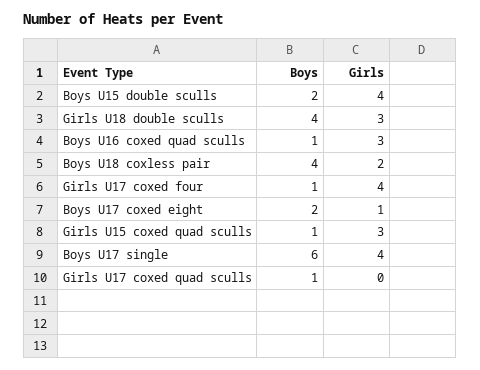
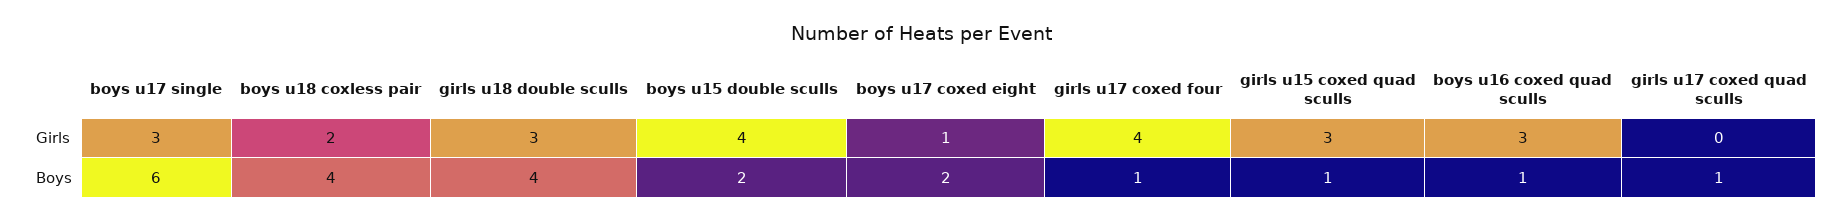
  {
    "Boys": {
      "Boys U15 double sculls": 2,
      "Girls U18 double sculls": 4,
      "Boys U16 coxed quad sculls": 1,
      "Boys U18 coxless pair": 4,
      "Girls U17 coxed four": 1,
      "Boys U17 coxed eight": 2,
      "Girls U15 coxed quad sculls": 1,
      "Boys U17 single": 6,
      "Girls U17 coxed quad sculls": 1
    },
    "Girls": {
      "Boys U15 double sculls": 4,
      "Girls U18 double sculls": 3,
      "Boys U16 coxed quad sculls": 3,
      "Boys U18 coxless pair": 2,
      "Girls U17 coxed four": 4,
      "Boys U17 coxed eight": 1,
      "Girls U15 coxed quad sculls": 3,
-     "Boys U17 single": 4,
+     "Boys U17 single": 3,
      "Girls U17 coxed quad sculls": 0
    }
  }

